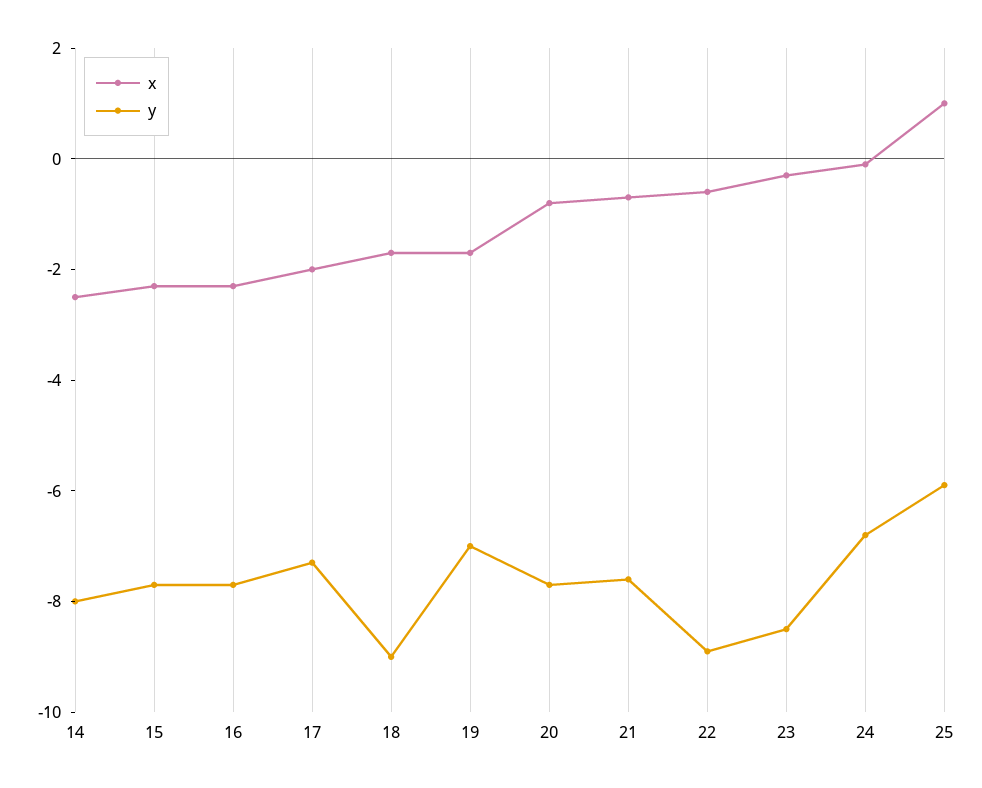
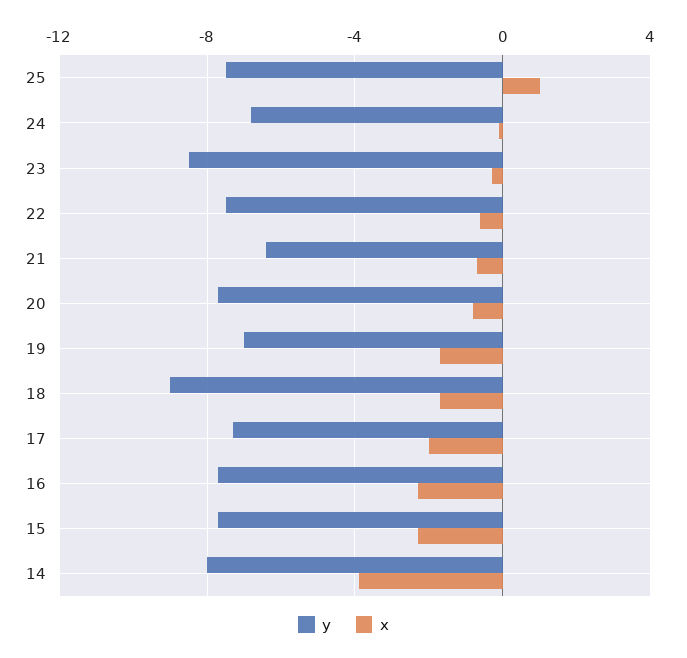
  {
    "x": {
-     "14": -2.5,
+     "14": -4,
      "15": -2.5,
      "16": -2.5,
      "17": -2,
      "18": -1.5,
      "19": -1.5,
      "20": -1,
      "21": -0.5,
      "22": -0.5,
      "23": -0.5,
      "24": 0,
      "25": 1
    },
    "y": {
      "14": -8,
      "15": -7.5,
      "16": -7.5,
      "17": -7.5,
      "18": -9,
      "19": -7,
      "20": -7.5,
-     "21": -7.5,
+     "21": -6.5,
-     "22": -9,
+     "22": -7.5,
      "23": -8.5,
      "24": -7,
-     "25": -6
+     "25": -7.5
    }
  }

